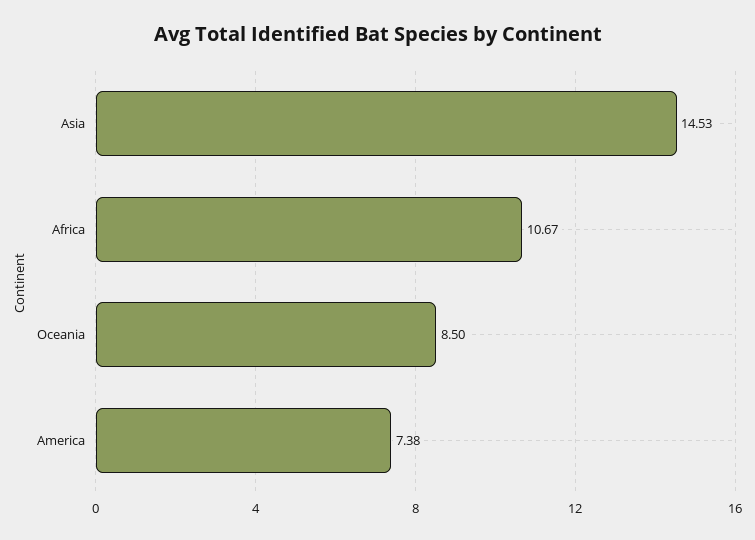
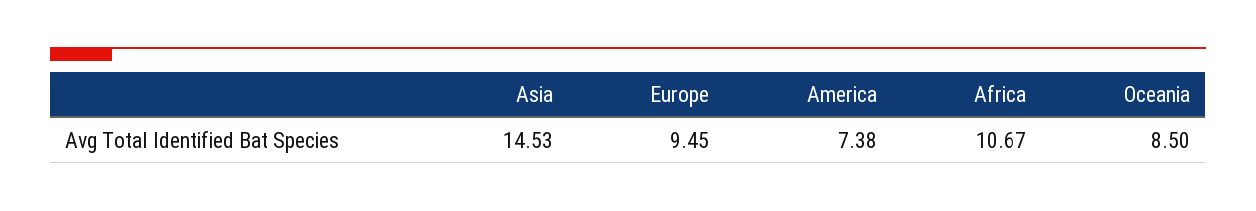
  {
    "Asia": 14.53,
    "Africa": 10.67,
    "Oceania": 8.5,
-   "America": 7.38
+   "America": 7.38,
+   "Europe": 9.45
  }

